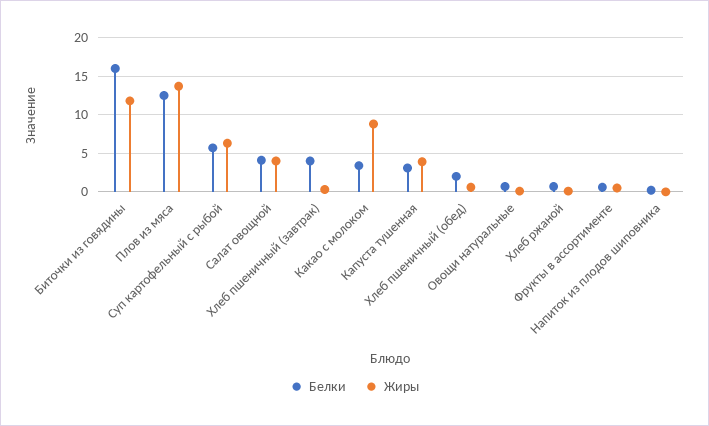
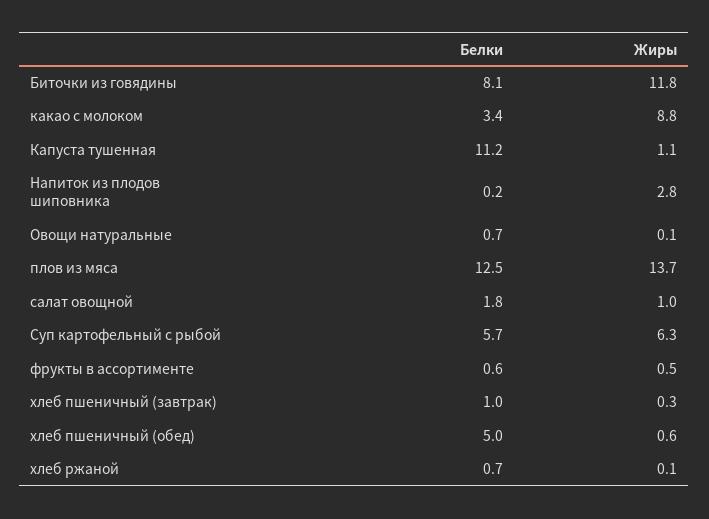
  {
    "Белки": {
-     "Биточки из говядины": 16,
+     "Биточки из говядины": 8.1,
      "Плов из мяса": 12.5,
      "Суп картофельный с рыбой": 5.7,
-     "Салат овощной": 4,
+     "Салат овощной": 1.8,
-     "Хлеб пшеничный (завтрак)": 4,
+     "Хлеб пшеничный (завтрак)": 1,
      "Какао с молоком": 3.4,
-     "Капуста тушенная": 3,
+     "Капуста тушенная": 11.2,
-     "Хлеб пшеничный (обед)": 2,
+     "Хлеб пшеничный (обед)": 5,
      "Овощи натуральные": 0.7,
      "Хлеб ржаной": 0.7,
      "Фрукты в ассортименте": 0.6,
      "Напиток из плодов шиповника": 0.2
    },
    "Жиры": {
      "Биточки из говядины": 11.8,
      "Плов из мяса": 13.7,
      "Суп картофельный с рыбой": 6.3,
-     "Салат овощной": 4,
+     "Салат овощной": 1,
      "Хлеб пшеничный (завтрак)": 0.3,
      "Какао с молоком": 8.8,
-     "Капуста тушенная": 4,
+     "Капуста тушенная": 1.1,
      "Хлеб пшеничный (обед)": 0.6,
      "Овощи натуральные": 0.1,
      "Хлеб ржаной": 0.1,
      "Фрукты в ассортименте": 0.5,
-     "Напиток из плодов шиповника": 0
+     "Напиток из плодов шиповника": 2.8
    }
  }

